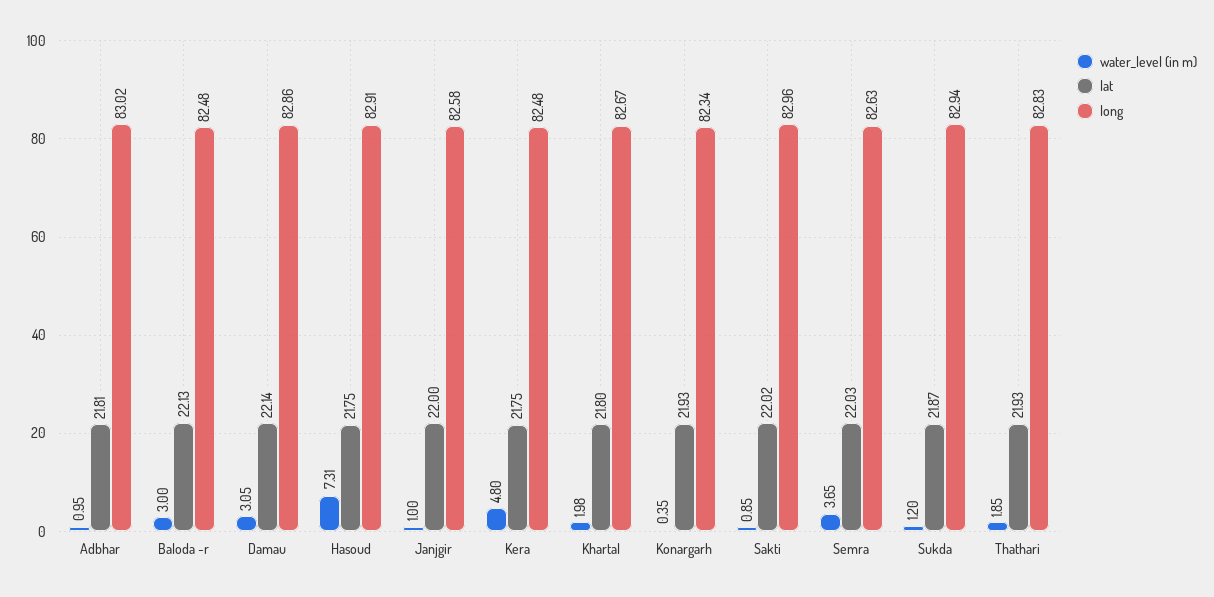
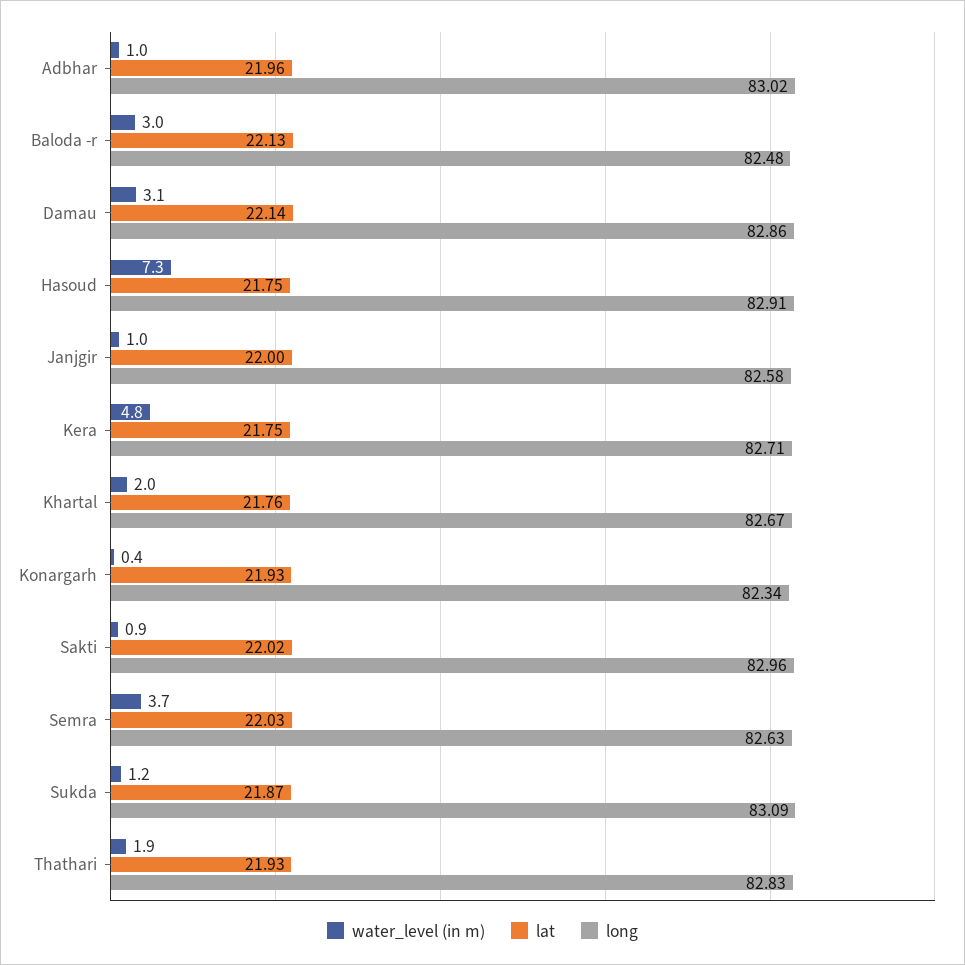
  {
    "water_level (in m)": {
      "Adbhar": 0.95,
      "Baloda -r": 3,
      "Damau": 3.05,
      "Hasoud": 7.31,
      "Janjgir": 1,
      "Kera": 4.8,
      "Khartal": 1.98,
      "Konargarh": 0.35,
      "Sakti": 0.85,
      "Semra": 3.65,
      "Sukda": 1.2,
      "Thathari": 1.85
    },
    "lat": {
-     "Adbhar": 21.81,
+     "Adbhar": 21.96,
      "Baloda -r": 22.13,
      "Damau": 22.14,
      "Hasoud": 21.75,
      "Janjgir": 22,
      "Kera": 21.75,
-     "Khartal": 21.8,
+     "Khartal": 21.76,
      "Konargarh": 21.93,
      "Sakti": 22.02,
      "Semra": 22.03,
      "Sukda": 21.87,
      "Thathari": 21.93
    },
    "long": {
      "Adbhar": 83.02,
      "Baloda -r": 82.48,
      "Damau": 82.86,
      "Hasoud": 82.91,
      "Janjgir": 82.58,
-     "Kera": 82.48,
+     "Kera": 82.71,
      "Khartal": 82.67,
      "Konargarh": 82.34,
      "Sakti": 82.96,
      "Semra": 82.63,
-     "Sukda": 82.94,
+     "Sukda": 83.09,
      "Thathari": 82.83
    }
  }

